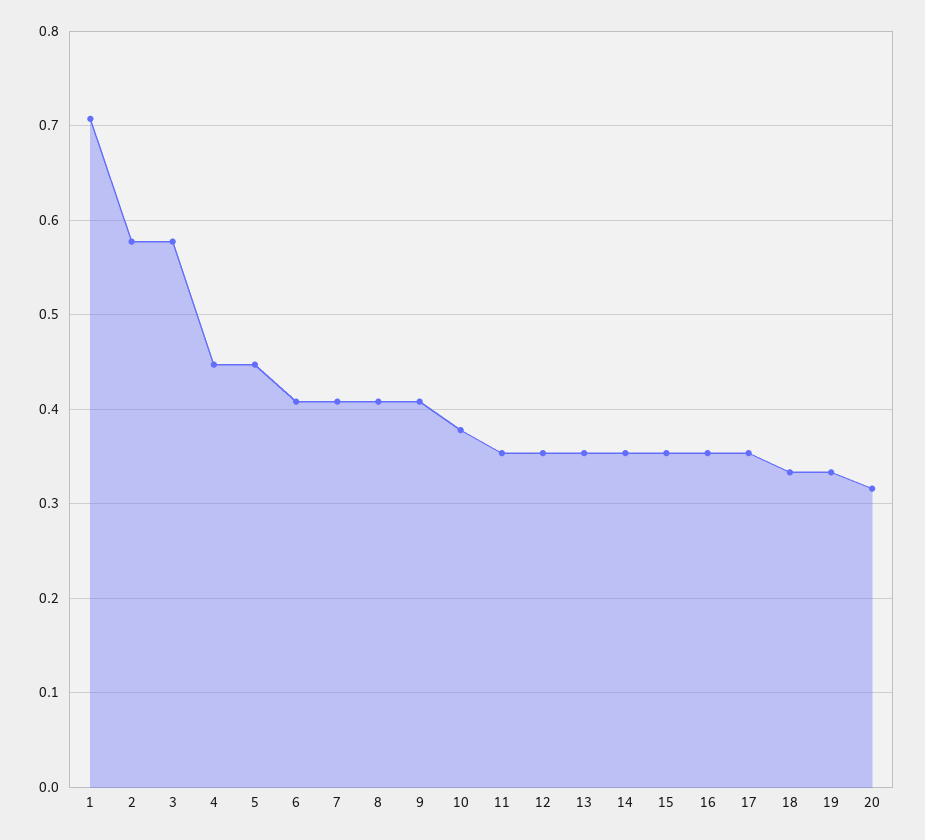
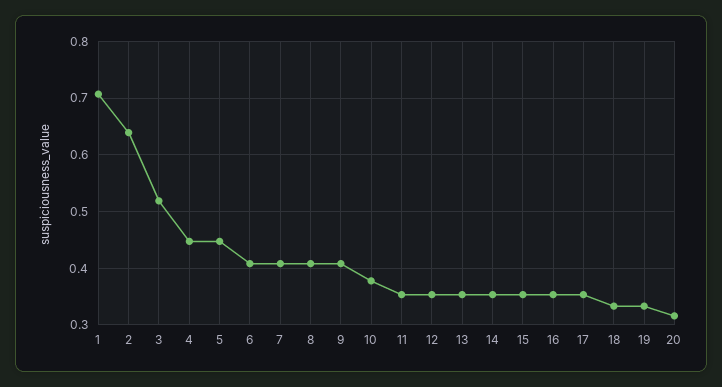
  {
    "1": 0.71,
-   "2": 0.58,
+   "2": 0.64,
-   "3": 0.58,
+   "3": 0.52,
    "4": 0.45,
    "5": 0.45,
    "6": 0.41,
    "7": 0.41,
    "8": 0.41,
    "9": 0.41,
    "10": 0.38,
    "11": 0.35,
    "12": 0.35,
    "13": 0.35,
    "14": 0.35,
    "15": 0.35,
    "16": 0.35,
    "17": 0.35,
    "18": 0.33,
    "19": 0.33,
    "20": 0.32
  }

